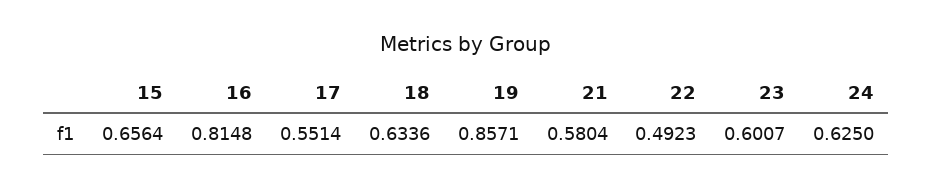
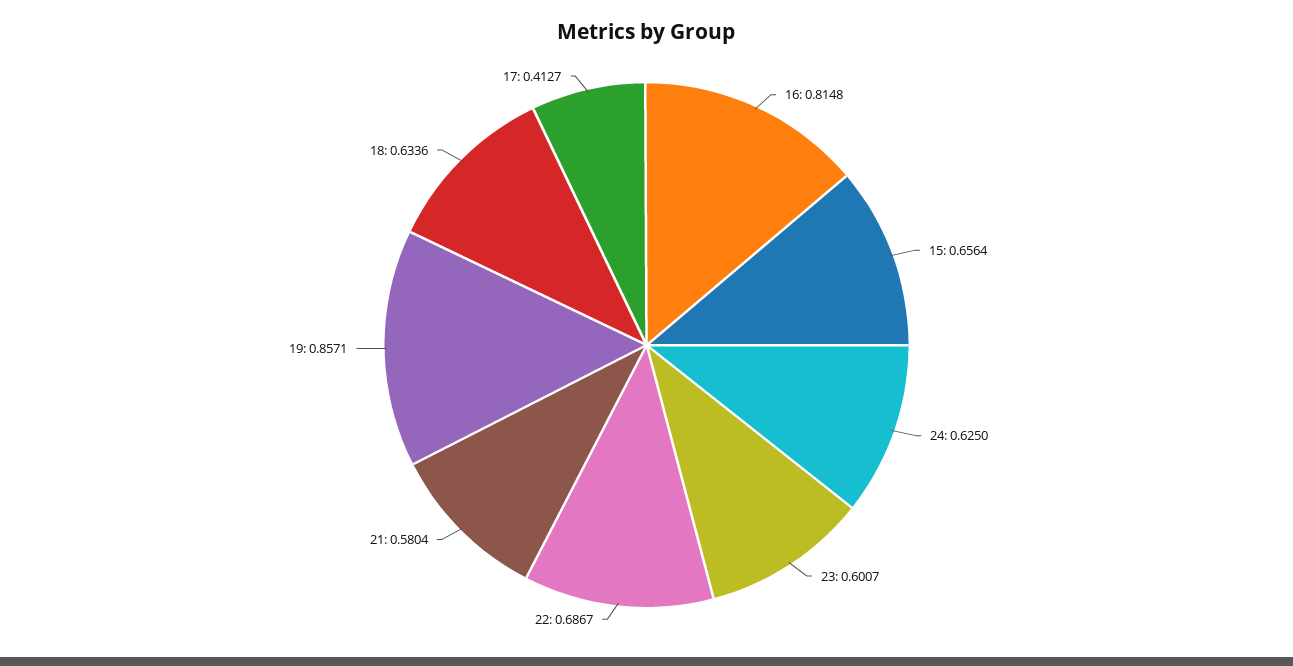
  {
    "15": 0.6564,
    "16": 0.8148,
-   "17": 0.5514,
+   "17": 0.4127,
    "18": 0.6336,
    "19": 0.8571,
    "21": 0.5804,
-   "22": 0.4923,
+   "22": 0.6867,
    "23": 0.6007,
    "24": 0.625
  }

